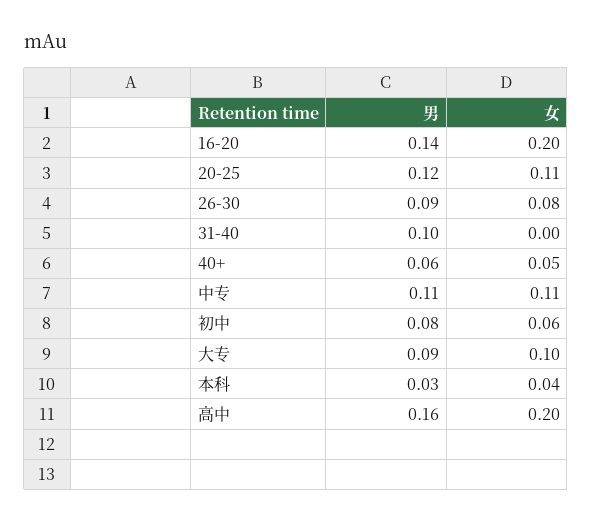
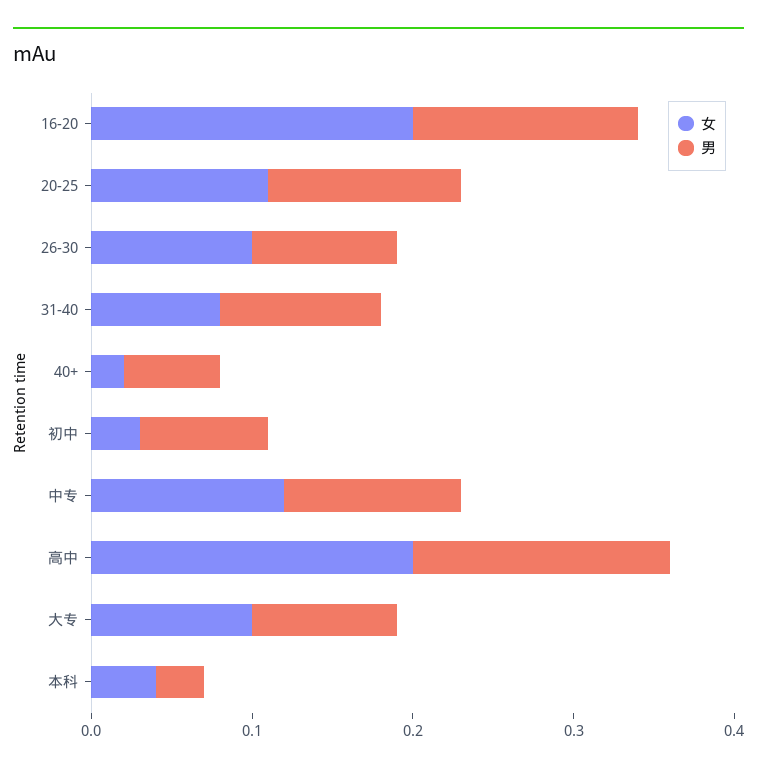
  {
    "男": {
      "16-20": 0.14,
      "20-25": 0.12,
      "26-30": 0.09,
      "31-40": 0.1,
      "40+": 0.06,
      "中专": 0.11,
      "初中": 0.08,
      "大专": 0.09,
      "本科": 0.03,
      "高中": 0.16
    },
    "女": {
      "16-20": 0.2,
      "20-25": 0.11,
-     "26-30": 0.08,
+     "26-30": 0.1,
-     "31-40": 0,
+     "31-40": 0.08,
-     "40+": 0.05,
+     "40+": 0.02,
-     "中专": 0.11,
+     "中专": 0.12,
-     "初中": 0.06,
+     "初中": 0.03,
      "大专": 0.1,
      "本科": 0.04,
      "高中": 0.2
    }
  }

